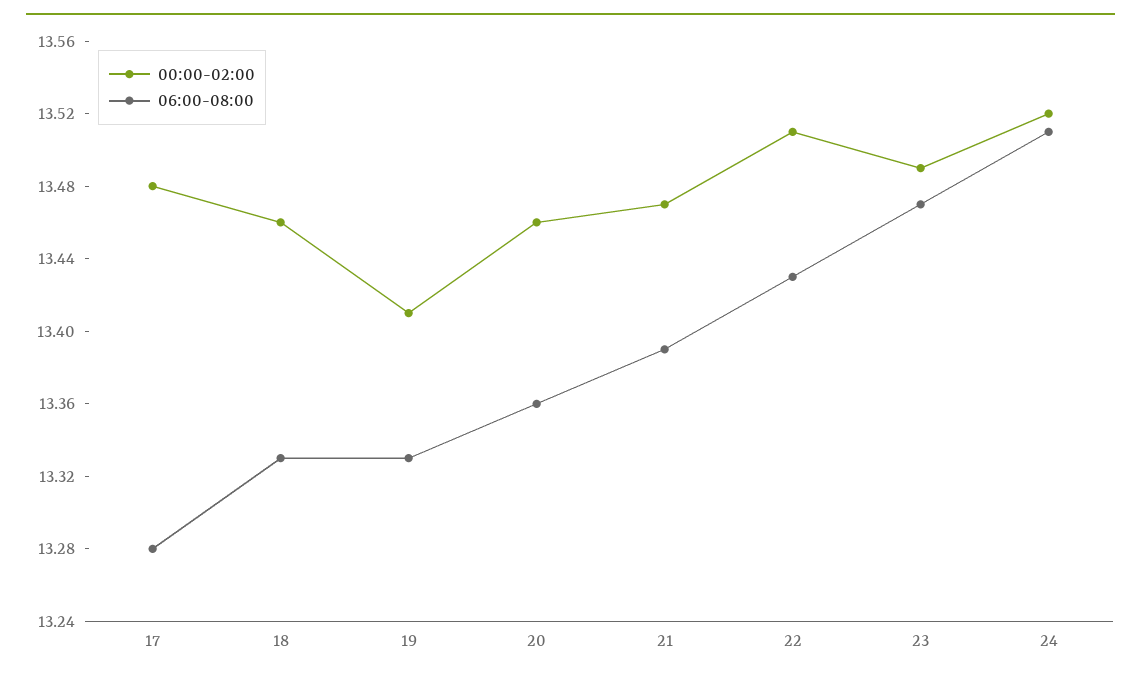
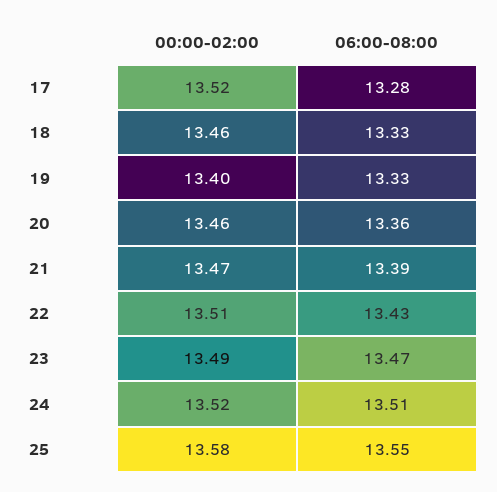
  {
    "00:00-02:00": {
-     "17": 13.48,
+     "17": 13.52,
      "18": 13.46,
-     "19": 13.41,
+     "19": 13.4,
      "20": 13.46,
      "21": 13.47,
      "22": 13.51,
      "23": 13.49,
-     "24": 13.52
+     "24": 13.52,
+     "25": 13.58
    },
    "06:00-08:00": {
      "17": 13.28,
      "18": 13.33,
      "19": 13.33,
      "20": 13.36,
      "21": 13.39,
      "22": 13.43,
      "23": 13.47,
-     "24": 13.51
+     "24": 13.51,
+     "25": 13.55
    }
  }

